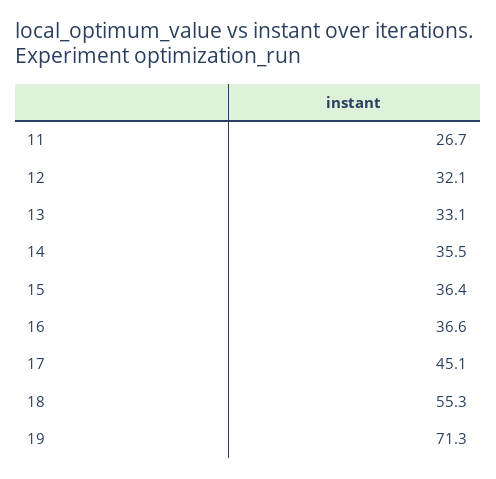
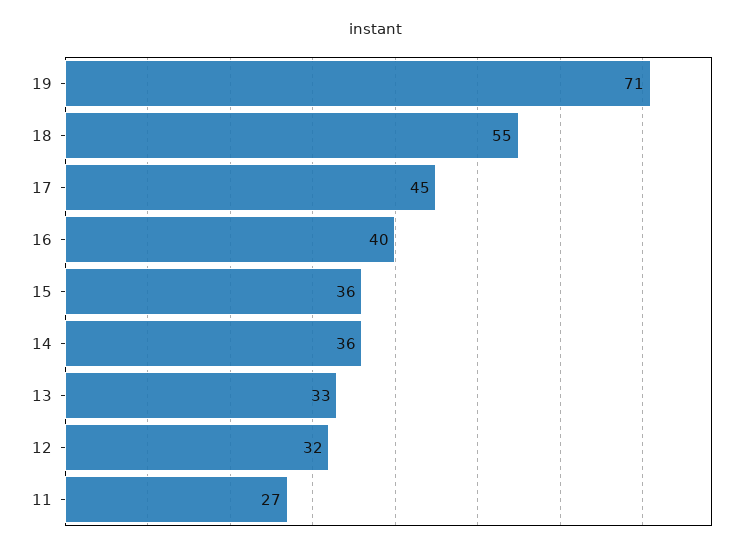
  {
    "11": 26.7,
    "12": 32.1,
    "13": 33.1,
    "14": 35.5,
    "15": 36.4,
-   "16": 36.6,
+   "16": 40,
    "17": 45.1,
    "18": 55.3,
    "19": 71.3
  }

